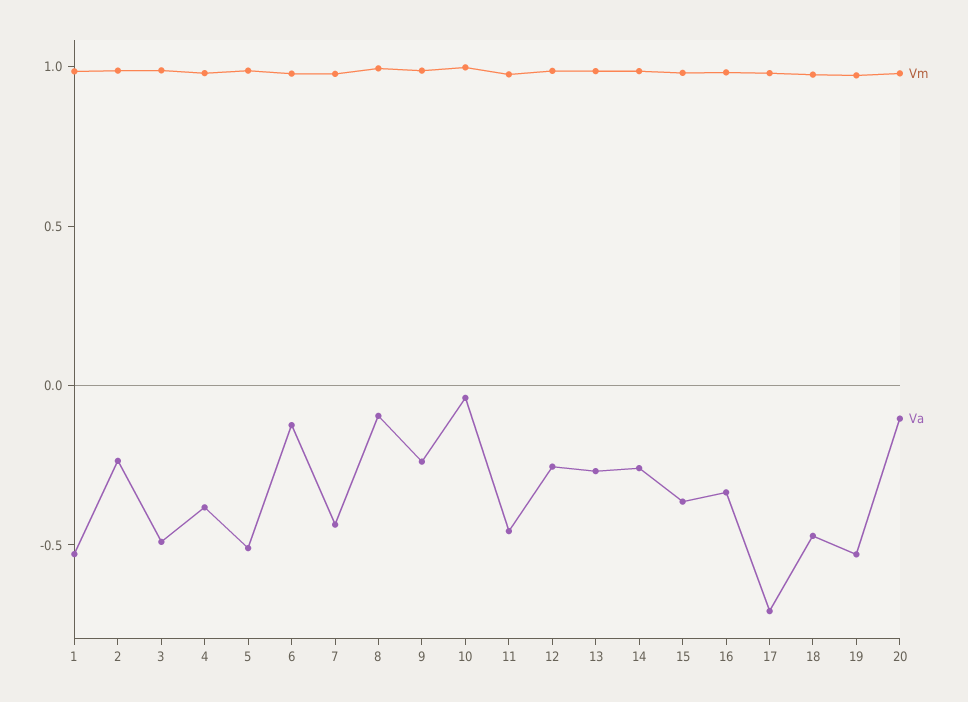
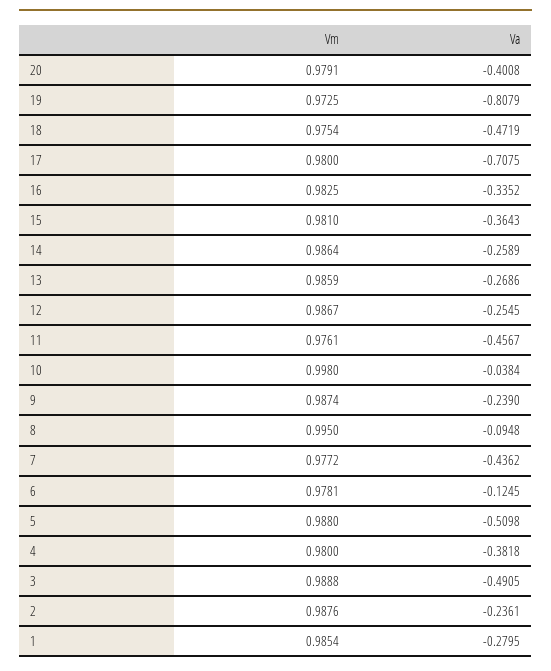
  {
    "Vm": {
      "1": 0.9854,
      "2": 0.9876,
      "3": 0.9888,
      "4": 0.98,
      "5": 0.988,
      "6": 0.9781,
      "7": 0.9772,
      "8": 0.995,
      "9": 0.9874,
      "10": 0.998,
      "11": 0.9761,
      "12": 0.9867,
      "13": 0.9859,
      "14": 0.9864,
      "15": 0.981,
      "16": 0.9825,
      "17": 0.98,
      "18": 0.9754,
      "19": 0.9725,
      "20": 0.9791
    },
    "Va": {
-     "1": -0.5,
+     "1": -0.2795,
      "2": -0.2361,
      "3": -0.4905,
      "4": -0.3818,
      "5": -0.5098,
      "6": -0.1245,
      "7": -0.4362,
      "8": -0.0948,
      "9": -0.239,
      "10": -0.0384,
      "11": -0.4567,
      "12": -0.2545,
      "13": -0.2686,
      "14": -0.2589,
      "15": -0.3643,
      "16": -0.3352,
      "17": -0.7075,
      "18": -0.4719,
-     "19": -0.5,
+     "19": -0.8079,
-     "20": -0.1
+     "20": -0.4008
    }
  }

